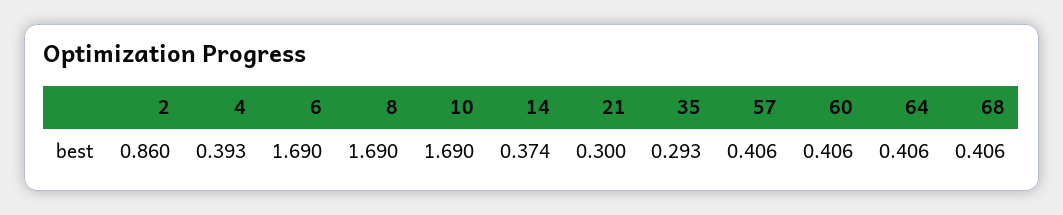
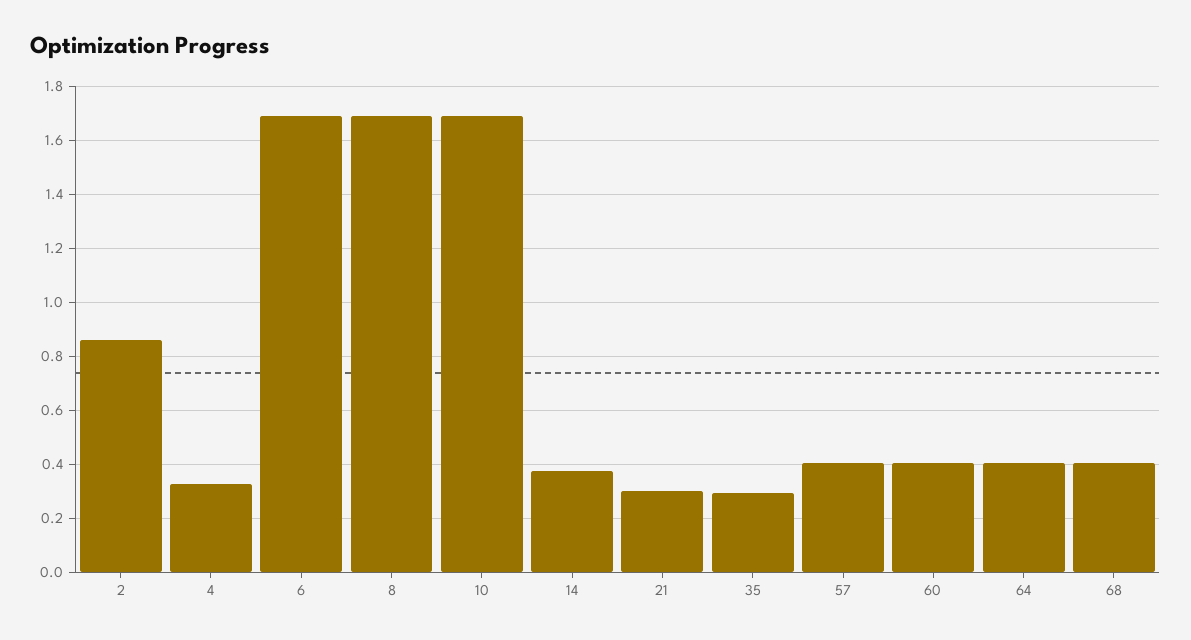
  {
    "2": 0.86,
-   "4": 0.393,
+   "4": 0.325,
    "6": 1.69,
    "8": 1.69,
    "10": 1.69,
    "14": 0.374,
    "21": 0.3,
    "35": 0.293,
    "57": 0.406,
    "60": 0.406,
    "64": 0.406,
    "68": 0.406
  }

